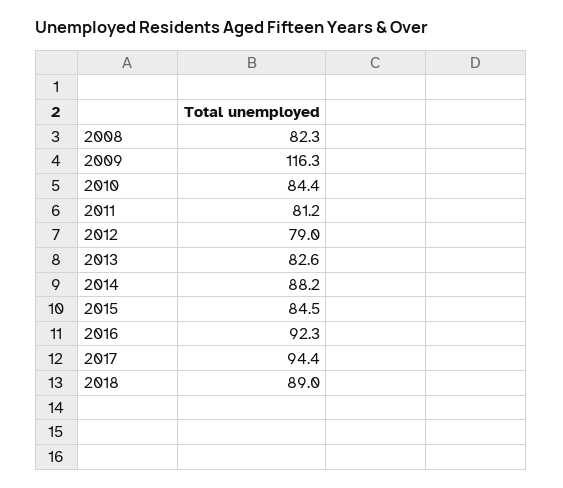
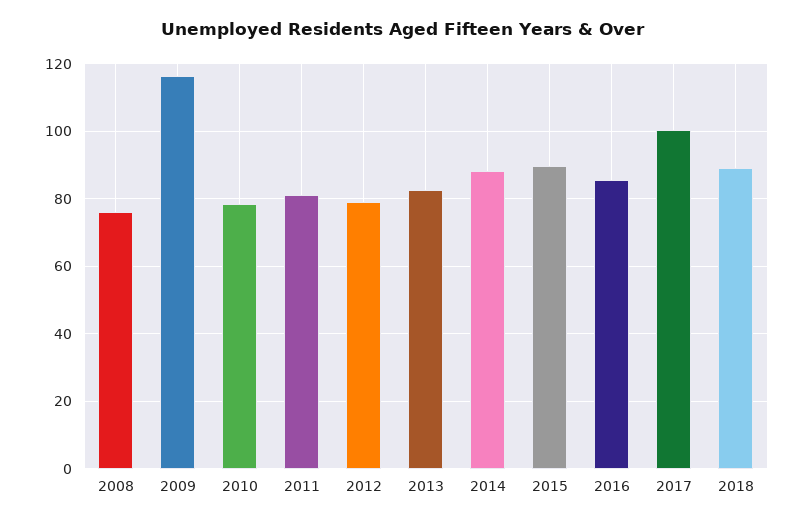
  {
-   "2008": 82.3,
+   "2008": 76,
    "2009": 116.3,
-   "2010": 84.4,
+   "2010": 78,
    "2011": 81.2,
    "2012": 79,
    "2013": 82.6,
    "2014": 88.2,
-   "2015": 84.5,
+   "2015": 90,
-   "2016": 92.3,
+   "2016": 86,
-   "2017": 94.4,
+   "2017": 100,
    "2018": 89
  }

